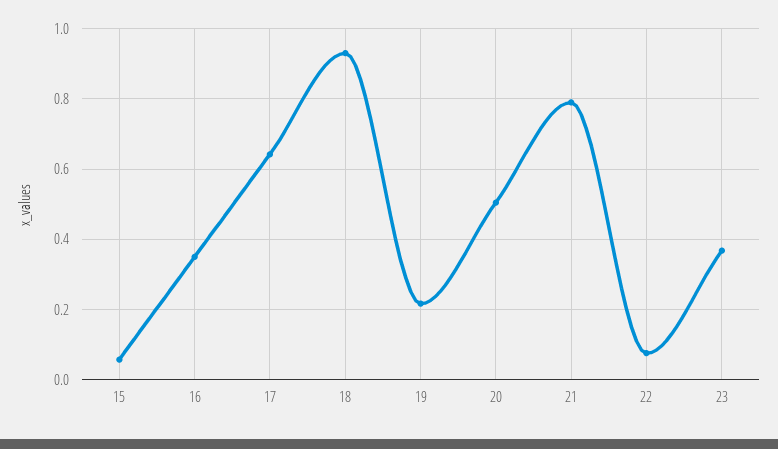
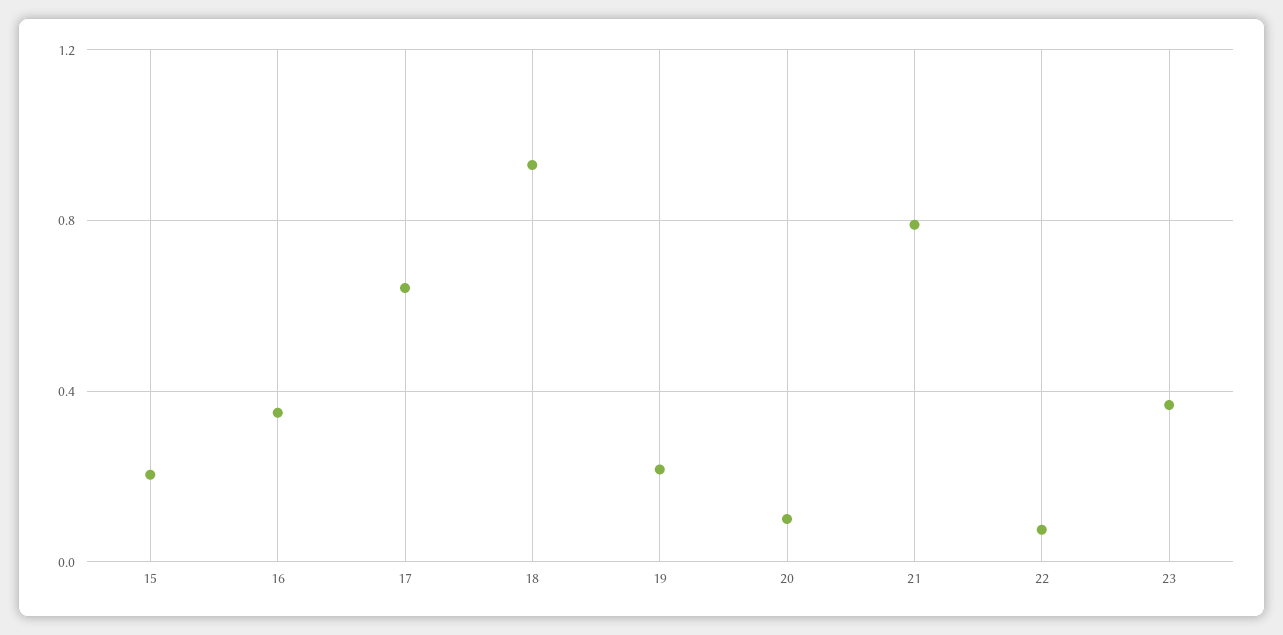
  {
-   "15": 0.06,
+   "15": 0.2,
    "16": 0.34,
    "17": 0.64,
    "18": 0.94,
    "19": 0.22,
-   "20": 0.5,
+   "20": 0.1,
    "21": 0.8,
    "22": 0.08,
    "23": 0.36
  }

